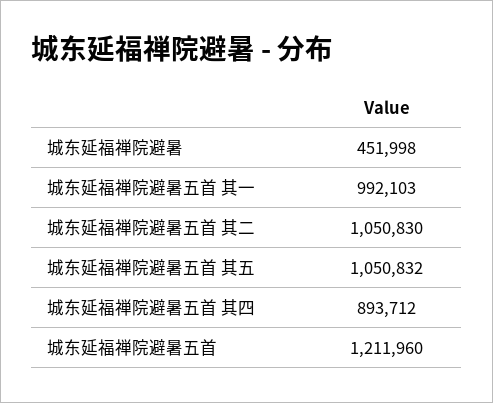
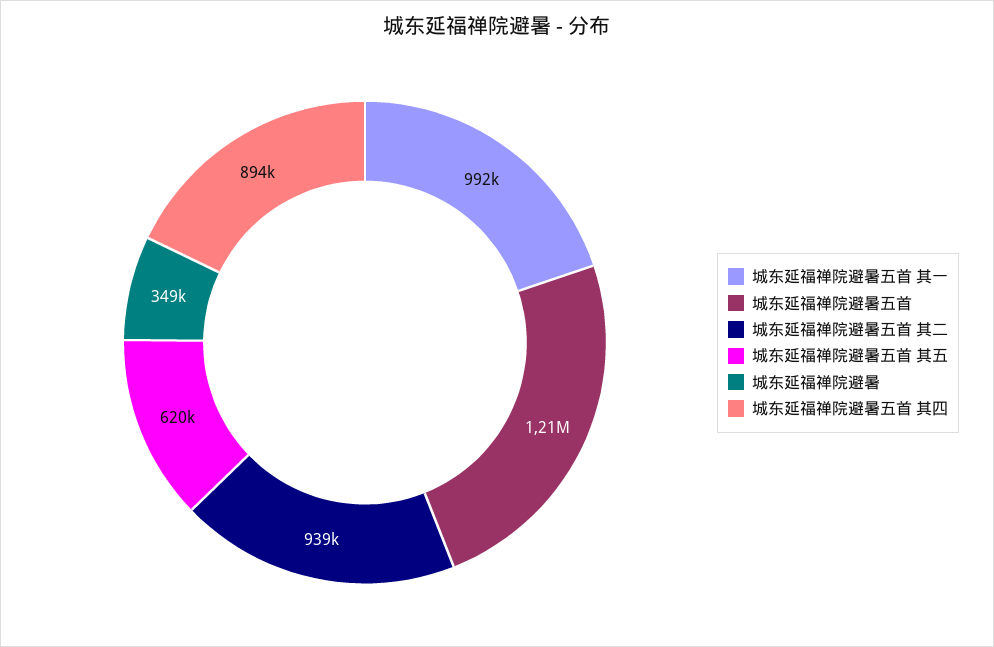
  {
-   "城东延福禅院避暑": 451998,
+   "城东延福禅院避暑": 349000,
    "城东延福禅院避暑五首 其一": 992103,
-   "城东延福禅院避暑五首 其二": 1050830,
+   "城东延福禅院避暑五首 其二": 939000,
-   "城东延福禅院避暑五首 其五": 1050832,
+   "城东延福禅院避暑五首 其五": 620000,
    "城东延福禅院避暑五首 其四": 893712,
    "城东延福禅院避暑五首": 1211960
  }

